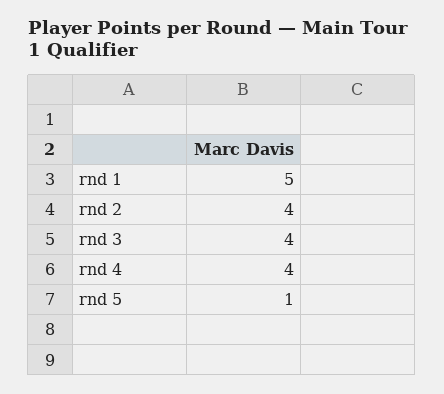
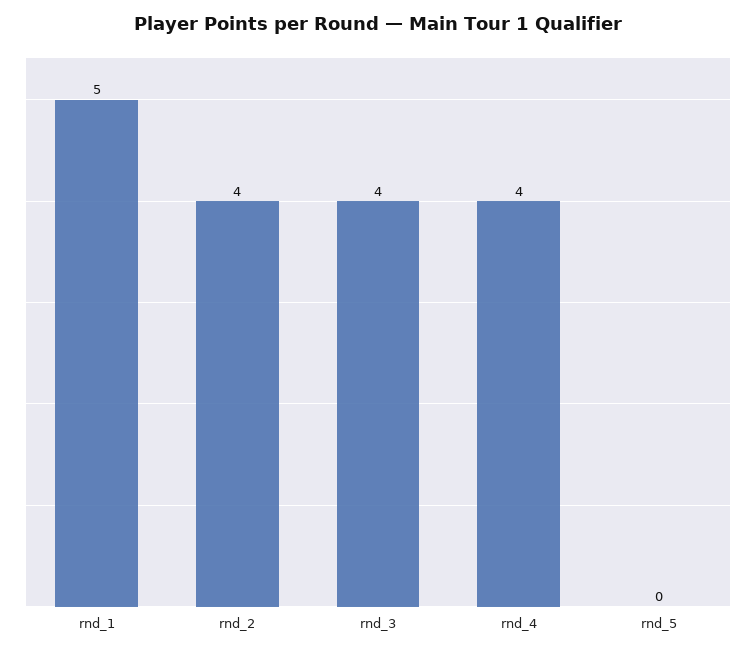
  {
    "rnd 1": 5,
    "rnd 2": 4,
    "rnd 3": 4,
    "rnd 4": 4,
-   "rnd 5": 1
+   "rnd 5": 0
  }

